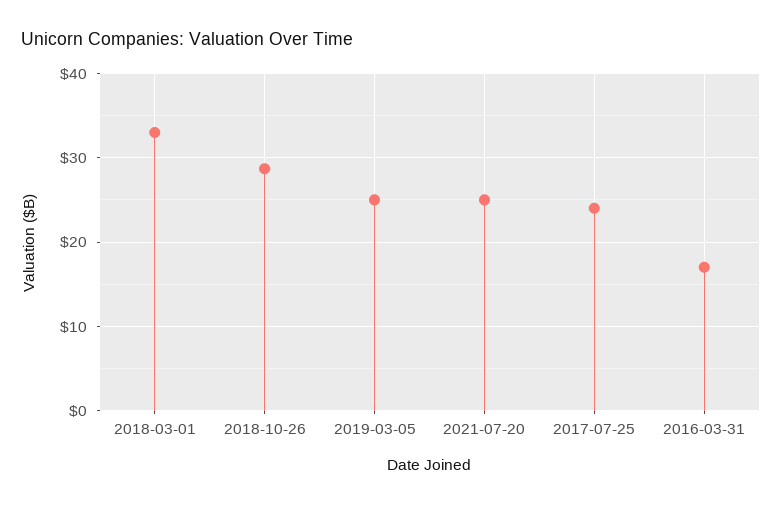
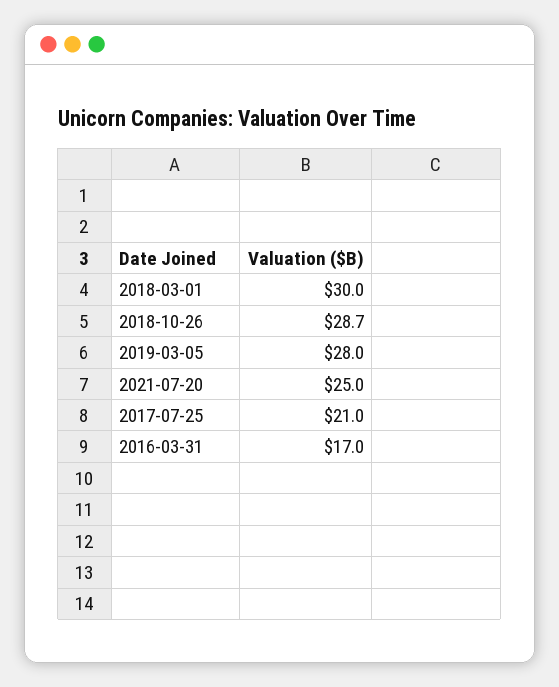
  {
-   "2018-03-01": 33,
+   "2018-03-01": 30,
    "2018-10-26": 28.7,
-   "2019-03-05": 25,
+   "2019-03-05": 28,
    "2021-07-20": 25,
-   "2017-07-25": 24,
+   "2017-07-25": 21,
    "2016-03-31": 17
  }

